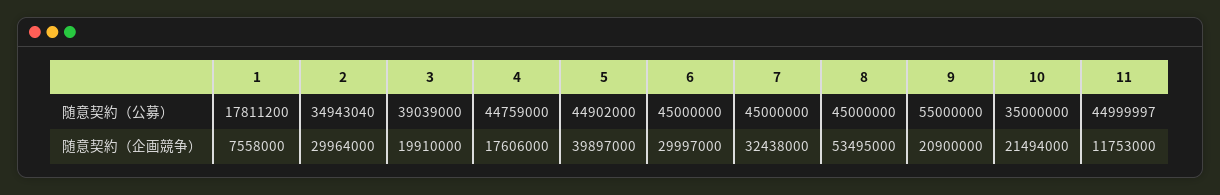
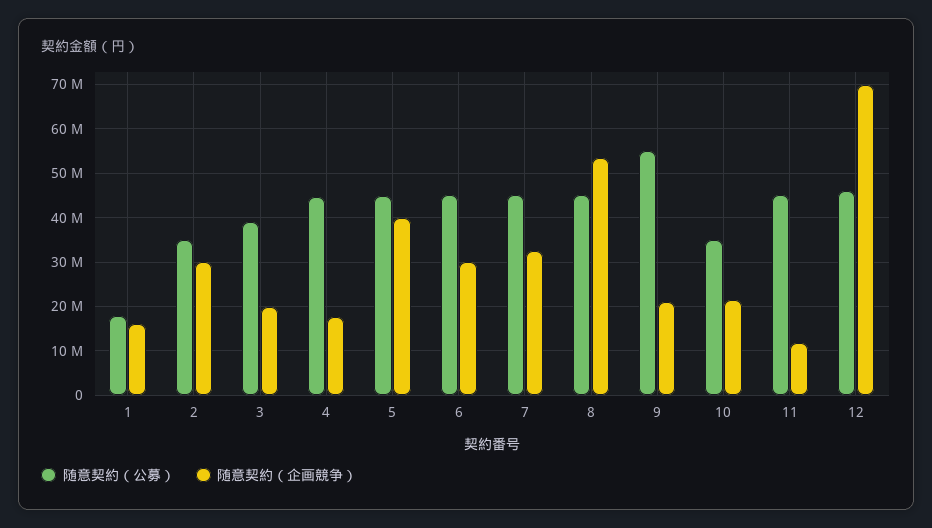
  {
    "随意契約（公募）": {
      "1": 17811200,
      "2": 34943040,
      "3": 39039000,
      "4": 44759000,
      "5": 44902000,
      "6": 45000000,
      "7": 45000000,
      "8": 45000000,
      "9": 55000000,
      "10": 35000000,
-     "11": 44999997
+     "11": 44999997,
+     "12": 46000000
    },
    "随意契約（企画競争）": {
-     "1": 7558000,
+     "1": 16000000,
      "2": 29964000,
      "3": 19910000,
      "4": 17606000,
      "5": 39897000,
      "6": 29997000,
      "7": 32438000,
      "8": 53495000,
      "9": 20900000,
      "10": 21494000,
-     "11": 11753000
+     "11": 11753000,
+     "12": 70000000
    }
  }

